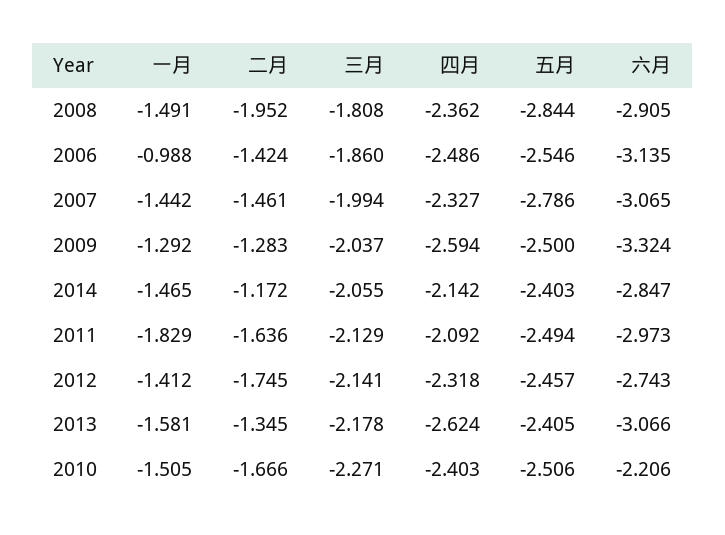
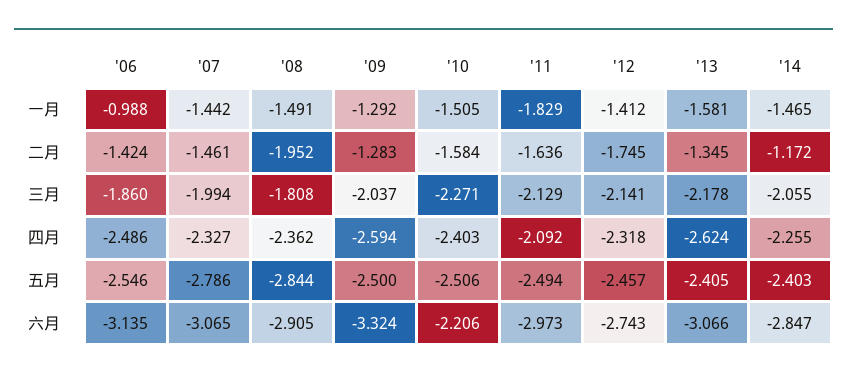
  {
    "一月": {
      "2008": -1.491,
      "2006": -0.988,
      "2007": -1.442,
      "2009": -1.292,
      "2014": -1.465,
      "2011": -1.829,
      "2012": -1.412,
      "2013": -1.581,
      "2010": -1.505
    },
    "二月": {
      "2008": -1.952,
      "2006": -1.424,
      "2007": -1.461,
      "2009": -1.283,
      "2014": -1.172,
      "2011": -1.636,
      "2012": -1.745,
      "2013": -1.345,
-     "2010": -1.666
+     "2010": -1.584
    },
    "三月": {
      "2008": -1.808,
      "2006": -1.86,
      "2007": -1.994,
      "2009": -2.037,
      "2014": -2.055,
      "2011": -2.129,
      "2012": -2.141,
      "2013": -2.178,
      "2010": -2.271
    },
    "四月": {
      "2008": -2.362,
      "2006": -2.486,
      "2007": -2.327,
      "2009": -2.594,
-     "2014": -2.142,
+     "2014": -2.255,
      "2011": -2.092,
      "2012": -2.318,
      "2013": -2.624,
      "2010": -2.403
    },
    "五月": {
      "2008": -2.844,
      "2006": -2.546,
      "2007": -2.786,
      "2009": -2.5,
      "2014": -2.403,
      "2011": -2.494,
      "2012": -2.457,
      "2013": -2.405,
      "2010": -2.506
    },
    "六月": {
      "2008": -2.905,
      "2006": -3.135,
      "2007": -3.065,
      "2009": -3.324,
      "2014": -2.847,
      "2011": -2.973,
      "2012": -2.743,
      "2013": -3.066,
      "2010": -2.206
    }
  }

